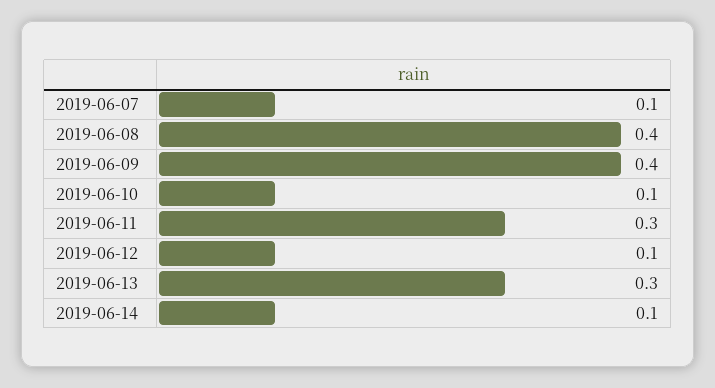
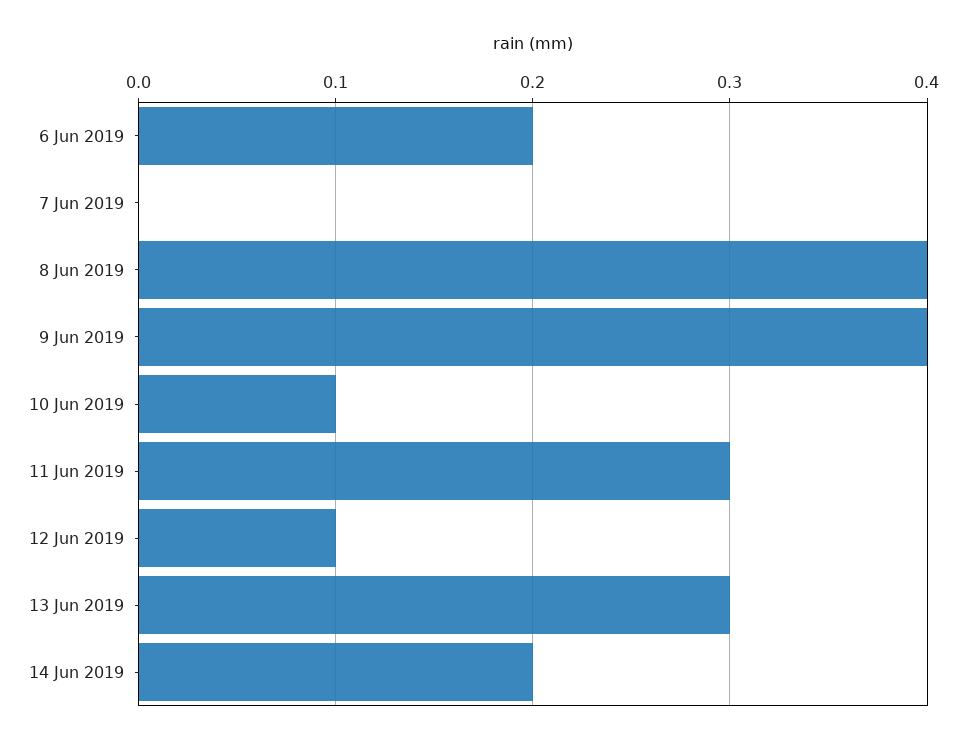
  {
-   "2019-06-07": 0.1,
+   "2019-06-07": 0,
    "2019-06-08": 0.4,
    "2019-06-09": 0.4,
    "2019-06-10": 0.1,
    "2019-06-11": 0.3,
    "2019-06-12": 0.1,
    "2019-06-13": 0.3,
-   "2019-06-14": 0.1
+   "2019-06-14": 0.2,
+   "6 Jun 2019": 0.2
  }

